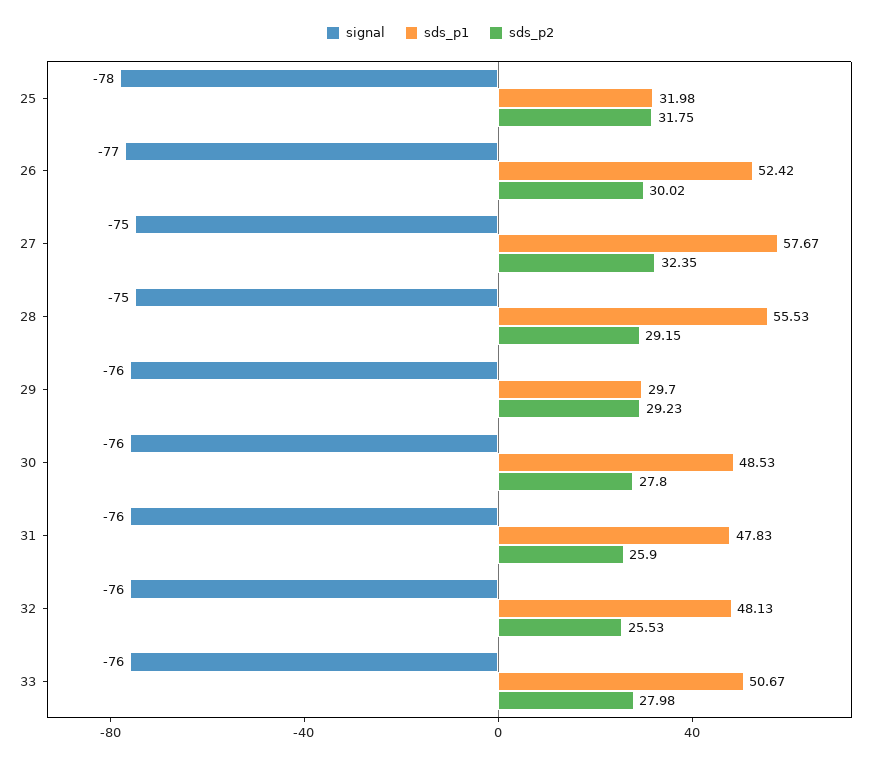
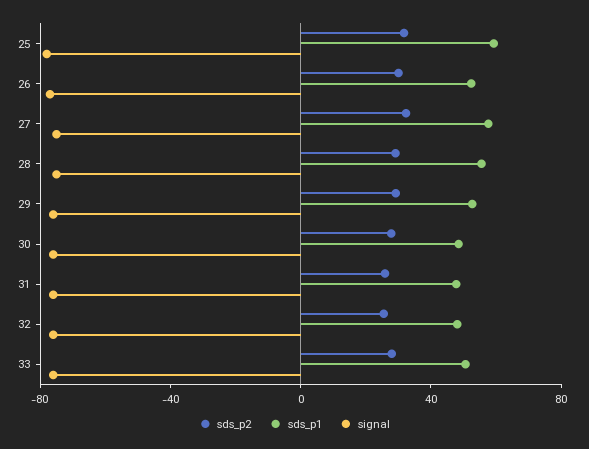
  {
    "signal": {
      "25": -78,
      "26": -77,
      "27": -75,
      "28": -75,
      "29": -76,
      "30": -76,
      "31": -76,
      "32": -76,
      "33": -76
    },
    "sds_p1": {
-     "25": 31.98,
+     "25": 60,
      "26": 52.42,
      "27": 57.67,
      "28": 55.53,
-     "29": 29.7,
+     "29": 50,
      "30": 48.53,
      "31": 47.83,
      "32": 48.13,
      "33": 50.67
    },
    "sds_p2": {
      "25": 31.75,
      "26": 30.02,
      "27": 32.35,
      "28": 29.15,
      "29": 29.23,
      "30": 27.8,
      "31": 25.9,
      "32": 25.53,
      "33": 27.98
    }
  }

